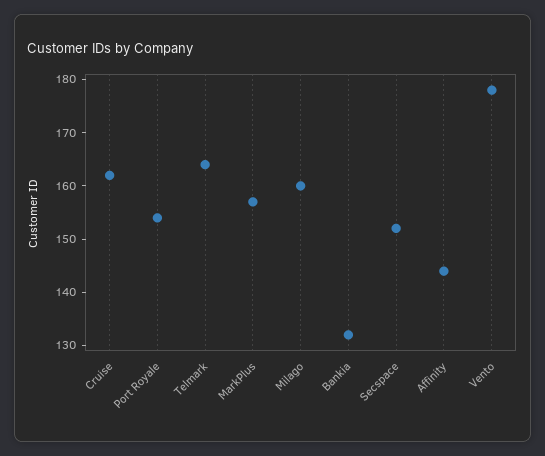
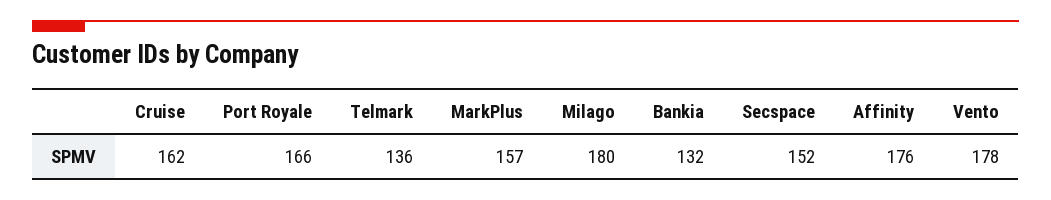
  {
    "Cruise": 162,
-   "Port Royale": 155,
+   "Port Royale": 166,
-   "Telmark": 165,
+   "Telmark": 136,
    "MarkPlus": 157,
-   "Milago": 160,
+   "Milago": 180,
    "Bankia": 132,
    "Secspace": 152,
-   "Affinity": 145,
+   "Affinity": 176,
    "Vento": 178
  }

